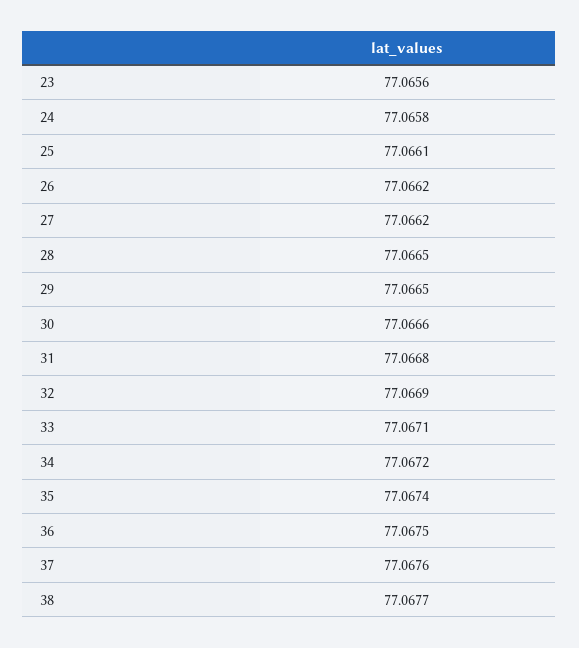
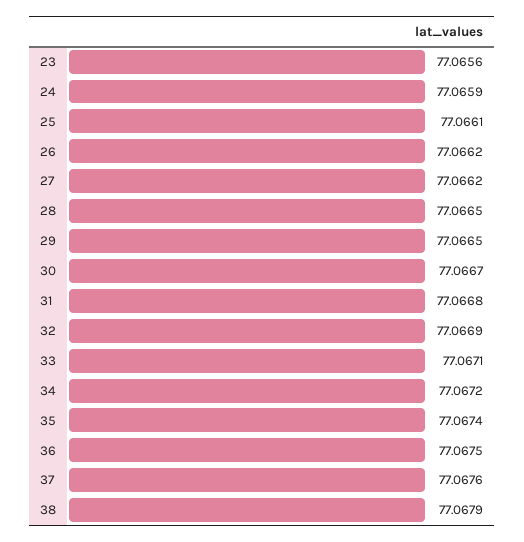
  {
    "23": 77.0656,
-   "24": 77.0658,
+   "24": 77.0659,
    "25": 77.0661,
    "26": 77.0662,
    "27": 77.0662,
    "28": 77.0665,
    "29": 77.0665,
-   "30": 77.0666,
+   "30": 77.0667,
    "31": 77.0668,
    "32": 77.0669,
    "33": 77.0671,
    "34": 77.0672,
    "35": 77.0674,
    "36": 77.0675,
    "37": 77.0676,
-   "38": 77.0677
+   "38": 77.0679
  }

